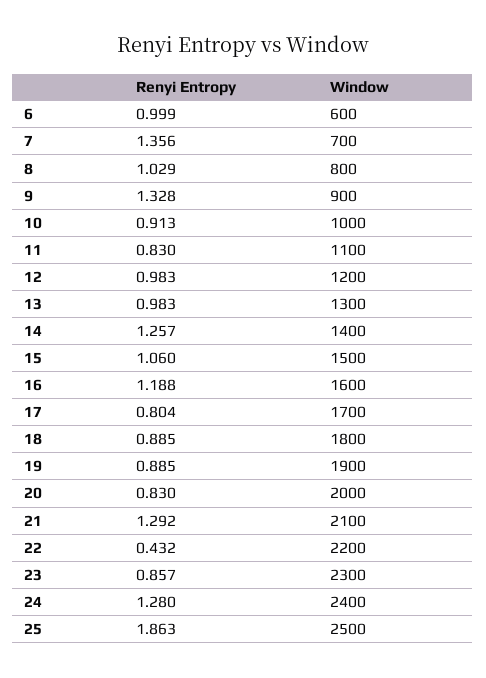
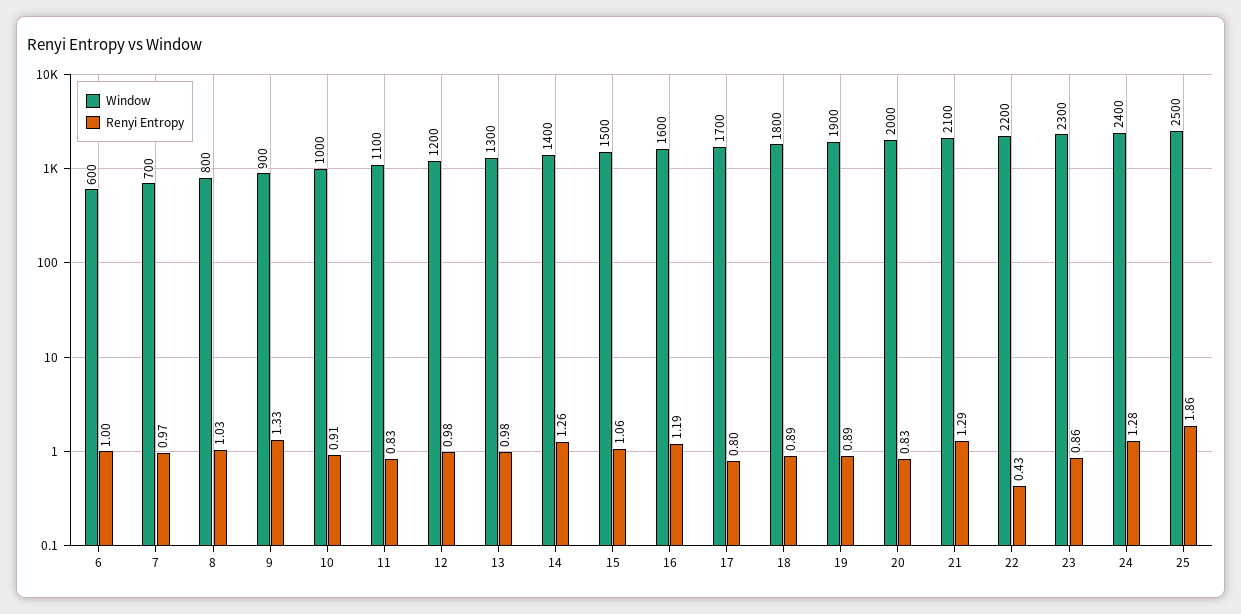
  {
    "Renyi Entropy": {
      "6": 0.999,
-     "7": 1.356,
+     "7": 0.97,
      "8": 1.029,
      "9": 1.328,
      "10": 0.913,
      "11": 0.83,
      "12": 0.983,
      "13": 0.983,
      "14": 1.257,
      "15": 1.06,
      "16": 1.188,
      "17": 0.804,
      "18": 0.885,
      "19": 0.885,
      "20": 0.83,
      "21": 1.292,
      "22": 0.432,
      "23": 0.857,
      "24": 1.28,
      "25": 1.863
    },
    "Window": {
      "6": 600,
      "7": 700,
      "8": 800,
      "9": 900,
      "10": 1000,
      "11": 1100,
      "12": 1200,
      "13": 1300,
      "14": 1400,
      "15": 1500,
      "16": 1600,
      "17": 1700,
      "18": 1800,
      "19": 1900,
      "20": 2000,
      "21": 2100,
      "22": 2200,
      "23": 2300,
      "24": 2400,
      "25": 2500
    }
  }

